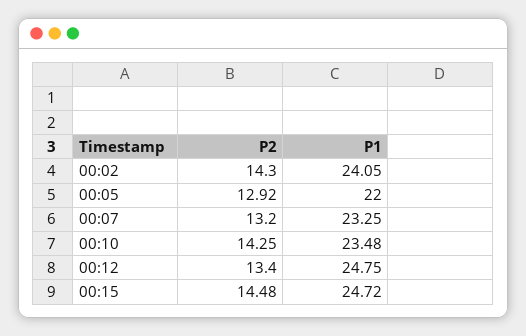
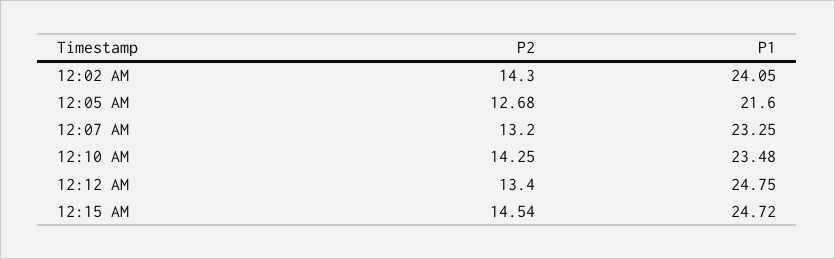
  {
    "P2": {
      "00:02": 14.3,
-     "00:05": 12.92,
+     "00:05": 12.68,
      "00:07": 13.2,
      "00:10": 14.25,
      "00:12": 13.4,
-     "00:15": 14.48
+     "00:15": 14.54
    },
    "P1": {
      "00:02": 24.05,
-     "00:05": 22,
+     "00:05": 21.6,
      "00:07": 23.25,
      "00:10": 23.48,
      "00:12": 24.75,
      "00:15": 24.72
    }
  }

